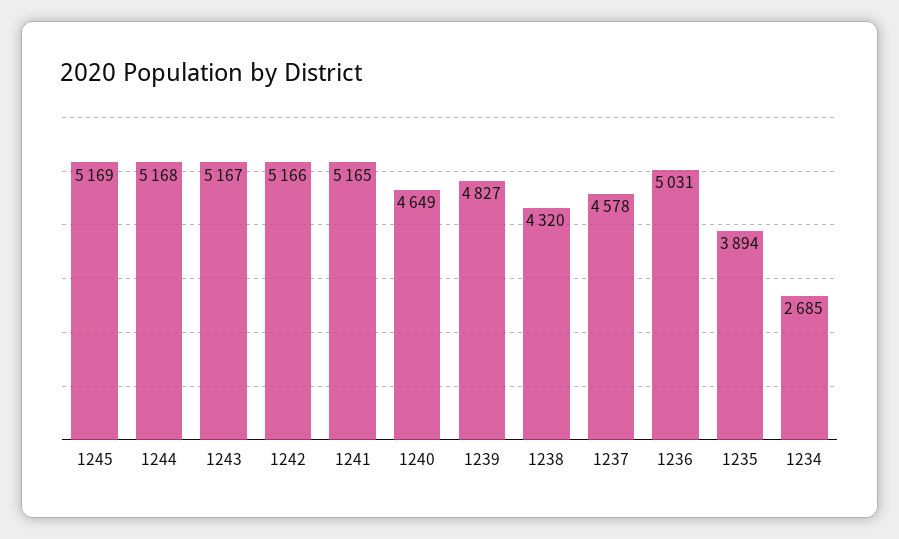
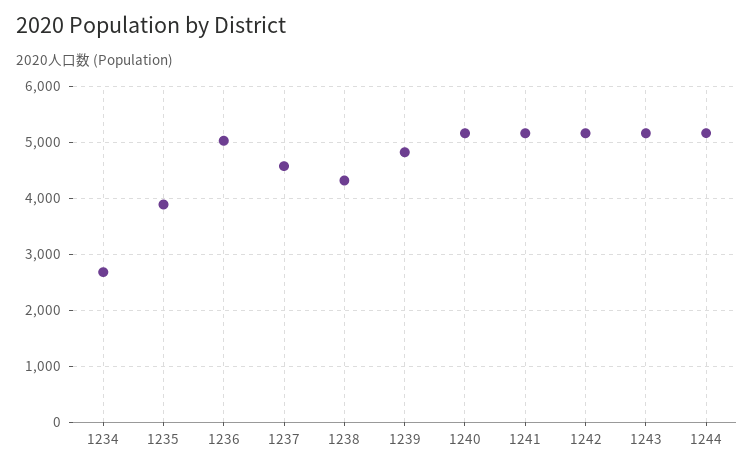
  {
-   "1245": 5169,
    "1244": 5168,
    "1243": 5167,
    "1242": 5166,
    "1241": 5165,
-   "1240": 4649,
+   "1240": 5200,
    "1239": 4827,
    "1238": 4320,
    "1237": 4578,
    "1236": 5031,
    "1235": 3894,
    "1234": 2685
  }

